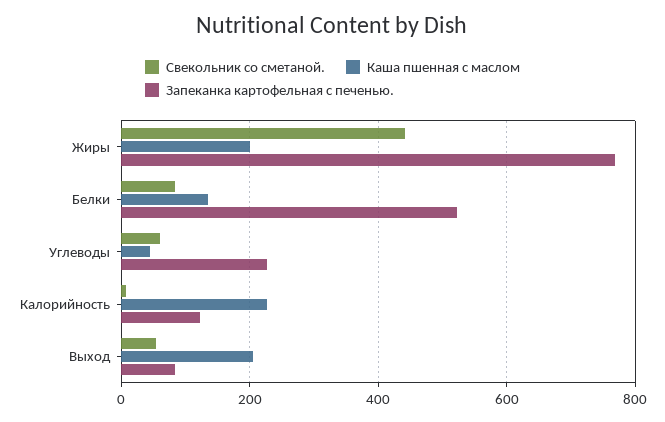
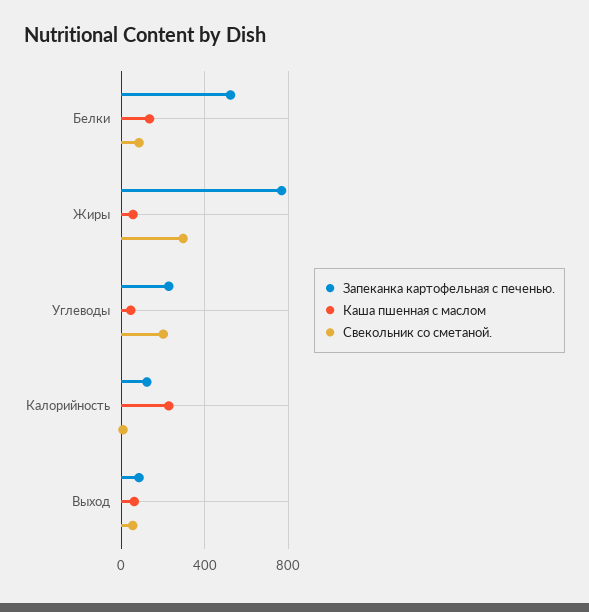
  {
    "Свекольник со сметаной.": {
-     "Жиры": 440,
+     "Жиры": 300,
      "Белки": 80,
-     "Углеводы": 60,
+     "Углеводы": 200,
      "Калорийность": 0,
      "Выход": 60
    },
    "Каша пшенная с маслом": {
-     "Жиры": 200,
+     "Жиры": 50,
      "Белки": 140,
      "Углеводы": 40,
      "Калорийность": 220,
-     "Выход": 200
+     "Выход": 50
    },
    "Запеканка картофельная с печенью.": {
      "Жиры": 760,
      "Белки": 520,
      "Углеводы": 220,
      "Калорийность": 120,
      "Выход": 80
    }
  }

